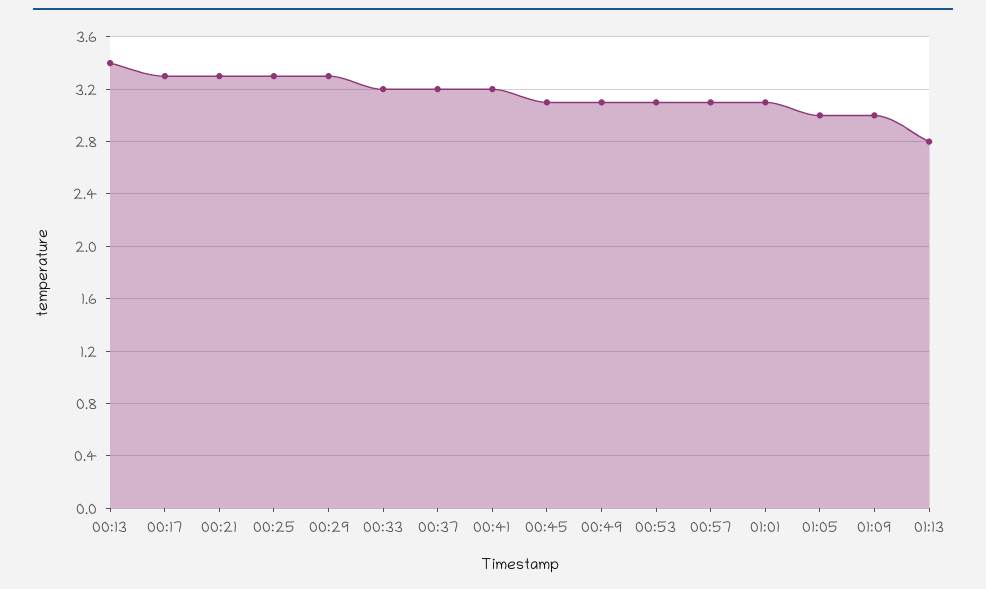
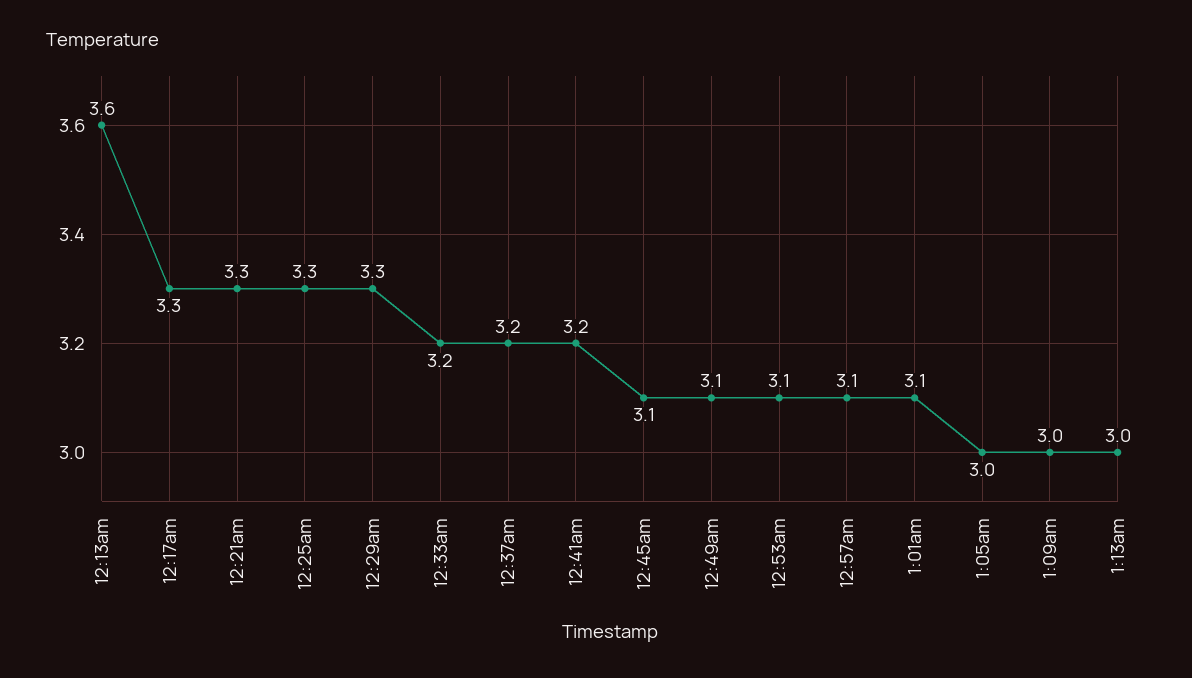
  {
-   "00:13": 3.4,
+   "00:13": 3.6,
    "00:17": 3.3,
    "00:21": 3.3,
    "00:25": 3.3,
    "00:29": 3.3,
    "00:33": 3.2,
    "00:37": 3.2,
    "00:41": 3.2,
    "00:45": 3.1,
    "00:49": 3.1,
    "00:53": 3.1,
    "00:57": 3.1,
    "01:01": 3.1,
    "01:05": 3,
    "01:09": 3,
-   "01:13": 2.8
+   "01:13": 3
  }

